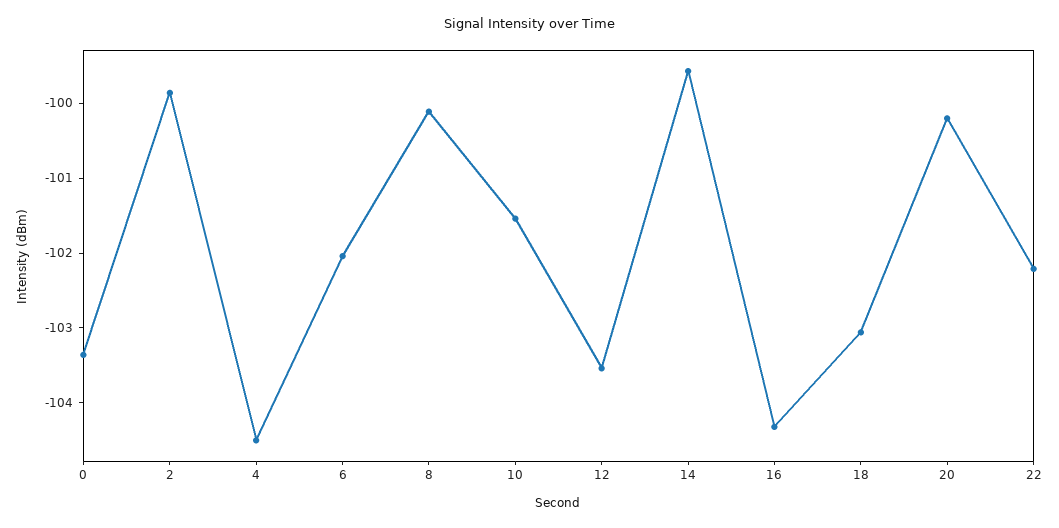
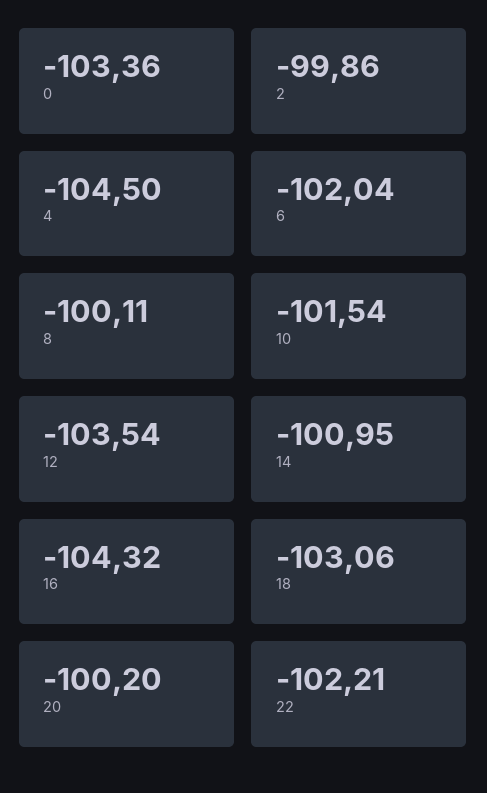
  {
    "0": -103.36,
    "2": -99.86,
    "4": -104.5,
    "6": -102.04,
    "8": -100.11,
    "10": -101.54,
    "12": -103.54,
-   "14": -99.6,
+   "14": -100.95,
    "16": -104.32,
    "18": -103.06,
    "20": -100.2,
    "22": -102.21
  }

